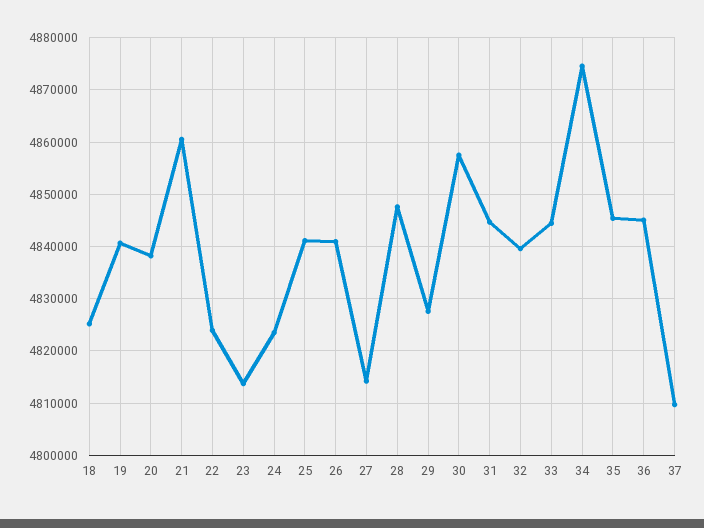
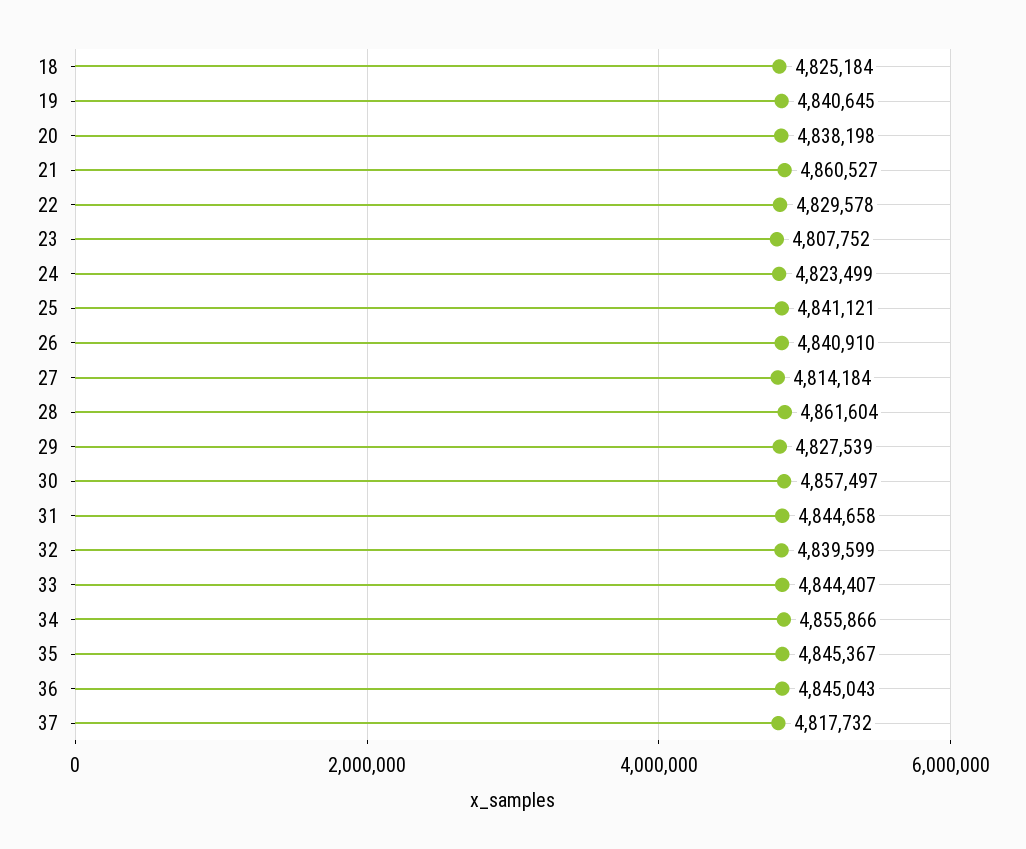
  {
    "18": 4825184,
    "19": 4840645,
    "20": 4838198,
    "21": 4860527,
-   "22": 4824000,
+   "22": 4829578,
-   "23": 4814000,
+   "23": 4807752,
    "24": 4823499,
    "25": 4841121,
    "26": 4840910,
    "27": 4814184,
-   "28": 4848000,
+   "28": 4861604,
    "29": 4827539,
    "30": 4857497,
    "31": 4844658,
    "32": 4839599,
    "33": 4844407,
-   "34": 4874000,
+   "34": 4855866,
    "35": 4845367,
    "36": 4845043,
-   "37": 4810000
+   "37": 4817732
  }

